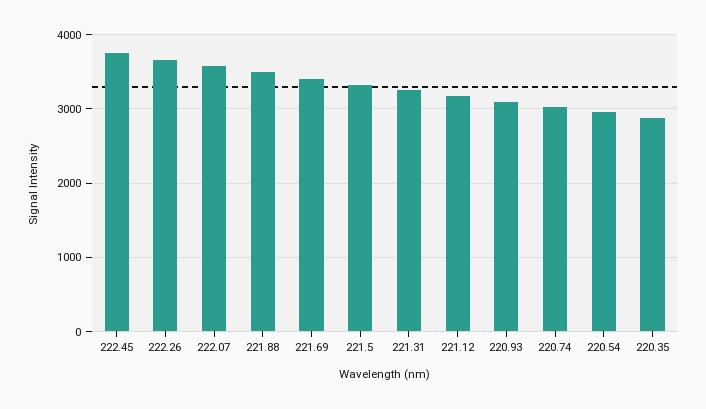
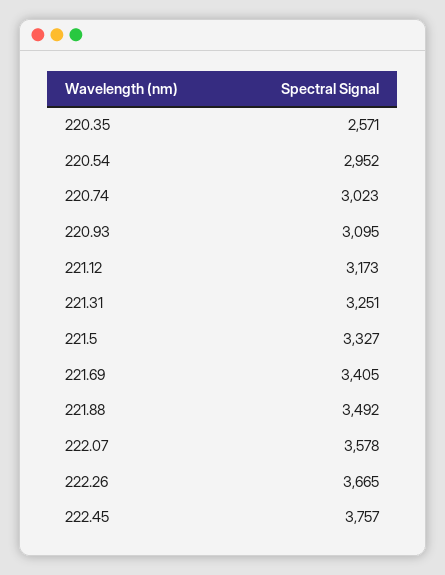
  {
    "222.45": 3757,
    "222.26": 3665,
    "222.07": 3578,
    "221.88": 3492,
    "221.69": 3405,
    "221.5": 3327,
    "221.31": 3251,
    "221.12": 3173,
    "220.93": 3095,
    "220.74": 3023,
    "220.54": 2952,
-   "220.35": 2900
+   "220.35": 2571
  }

